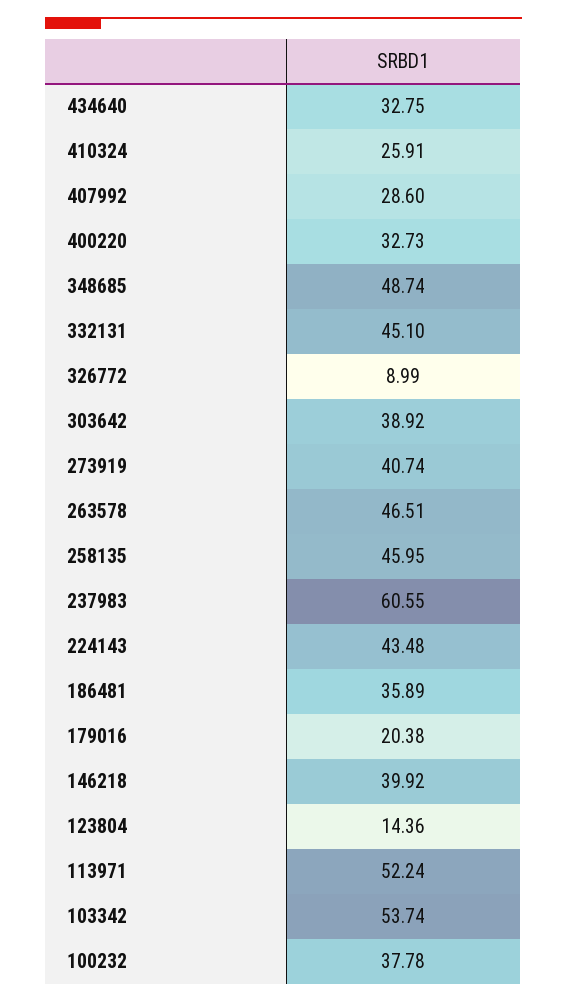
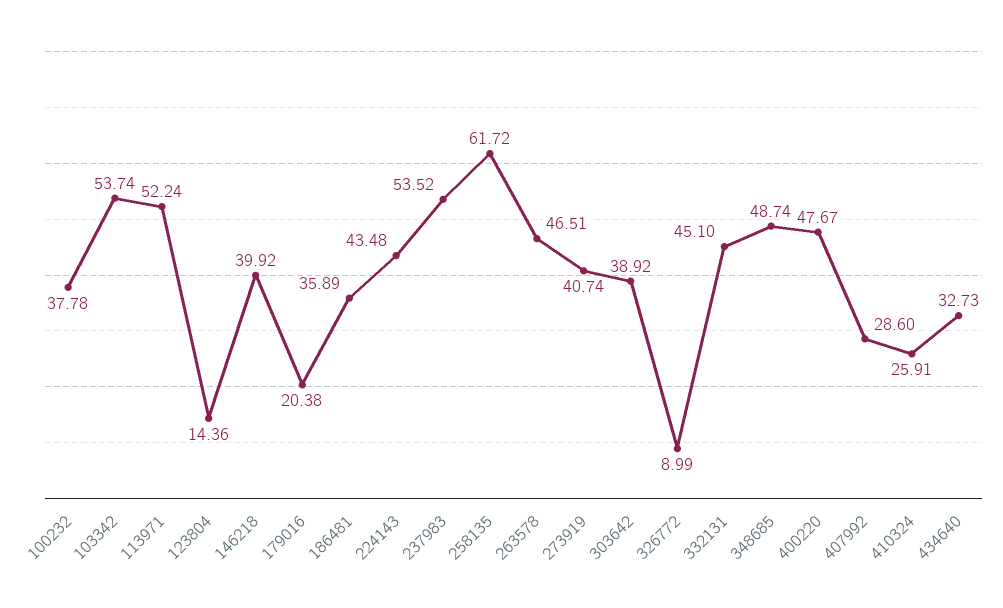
  {
-   "434640": 32.75,
+   "434640": 32.73,
    "410324": 25.91,
    "407992": 28.6,
-   "400220": 32.73,
+   "400220": 47.67,
    "348685": 48.74,
    "332131": 45.1,
    "326772": 8.99,
    "303642": 38.92,
    "273919": 40.74,
    "263578": 46.51,
-   "258135": 45.95,
+   "258135": 61.72,
-   "237983": 60.55,
+   "237983": 53.52,
    "224143": 43.48,
    "186481": 35.89,
    "179016": 20.38,
    "146218": 39.92,
    "123804": 14.36,
    "113971": 52.24,
    "103342": 53.74,
    "100232": 37.78
  }

